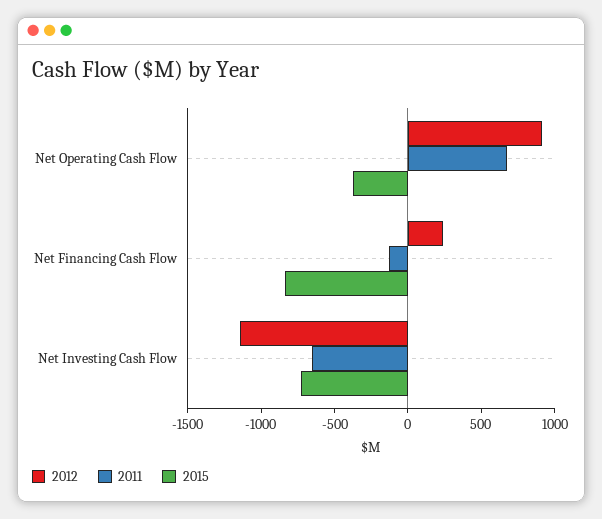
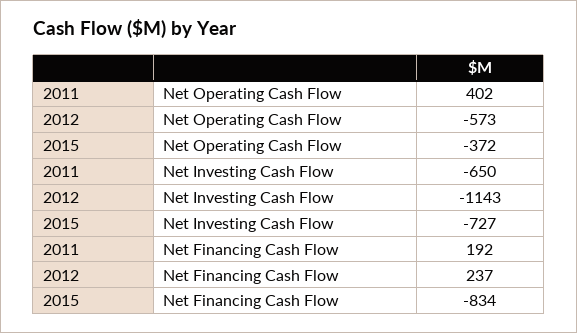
  {
    "2012": {
-     "Net Operating Cash Flow": 900,
+     "Net Operating Cash Flow": -573,
      "Net Financing Cash Flow": 237,
      "Net Investing Cash Flow": -1143
    },
    "2011": {
-     "Net Operating Cash Flow": 700,
+     "Net Operating Cash Flow": 402,
-     "Net Financing Cash Flow": -100,
+     "Net Financing Cash Flow": 192,
      "Net Investing Cash Flow": -650
    },
    "2015": {
      "Net Operating Cash Flow": -372,
      "Net Financing Cash Flow": -834,
      "Net Investing Cash Flow": -727
    }
  }

